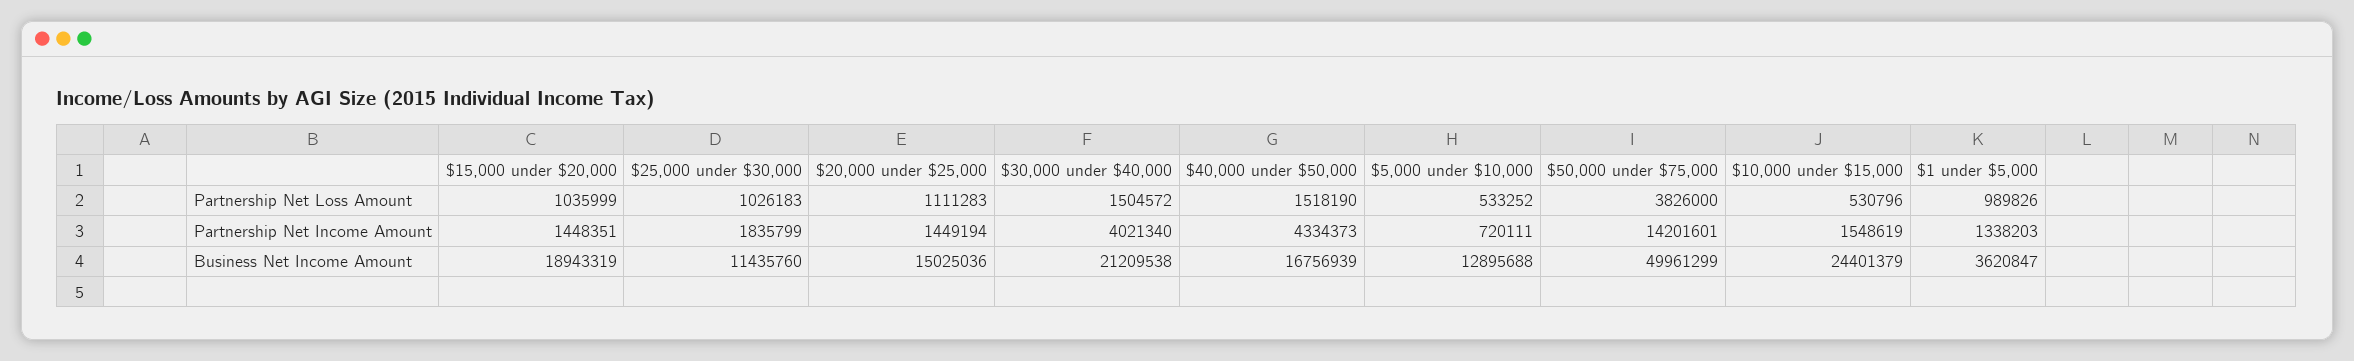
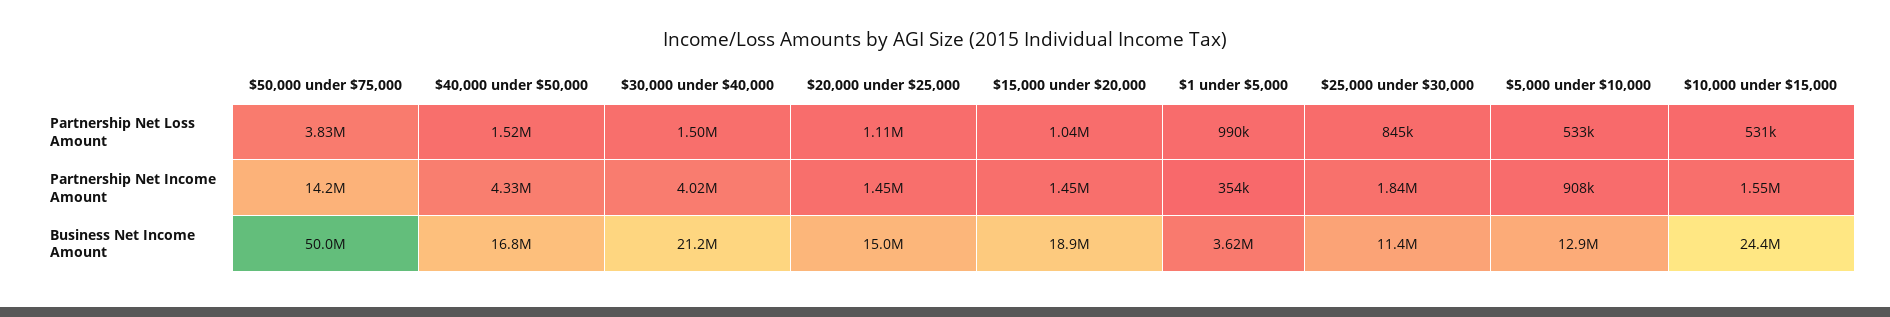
  {
    "$15,000 under $20,000": {
      "Partnership Net Loss Amount": 1035999,
      "Partnership Net Income Amount": 1448351,
      "Business Net Income Amount": 18943319
    },
    "$25,000 under $30,000": {
-     "Partnership Net Loss Amount": 1026183,
+     "Partnership Net Loss Amount": 845000,
      "Partnership Net Income Amount": 1835799,
      "Business Net Income Amount": 11435760
    },
    "$20,000 under $25,000": {
      "Partnership Net Loss Amount": 1111283,
      "Partnership Net Income Amount": 1449194,
      "Business Net Income Amount": 15025036
    },
    "$30,000 under $40,000": {
      "Partnership Net Loss Amount": 1504572,
      "Partnership Net Income Amount": 4021340,
      "Business Net Income Amount": 21209538
    },
    "$40,000 under $50,000": {
      "Partnership Net Loss Amount": 1518190,
      "Partnership Net Income Amount": 4334373,
      "Business Net Income Amount": 16756939
    },
    "$5,000 under $10,000": {
      "Partnership Net Loss Amount": 533252,
-     "Partnership Net Income Amount": 720111,
+     "Partnership Net Income Amount": 908000,
      "Business Net Income Amount": 12895688
    },
    "$50,000 under $75,000": {
      "Partnership Net Loss Amount": 3826000,
      "Partnership Net Income Amount": 14201601,
      "Business Net Income Amount": 49961299
    },
    "$10,000 under $15,000": {
      "Partnership Net Loss Amount": 530796,
      "Partnership Net Income Amount": 1548619,
      "Business Net Income Amount": 24401379
    },
    "$1 under $5,000": {
      "Partnership Net Loss Amount": 989826,
-     "Partnership Net Income Amount": 1338203,
+     "Partnership Net Income Amount": 354000,
      "Business Net Income Amount": 3620847
    }
  }

